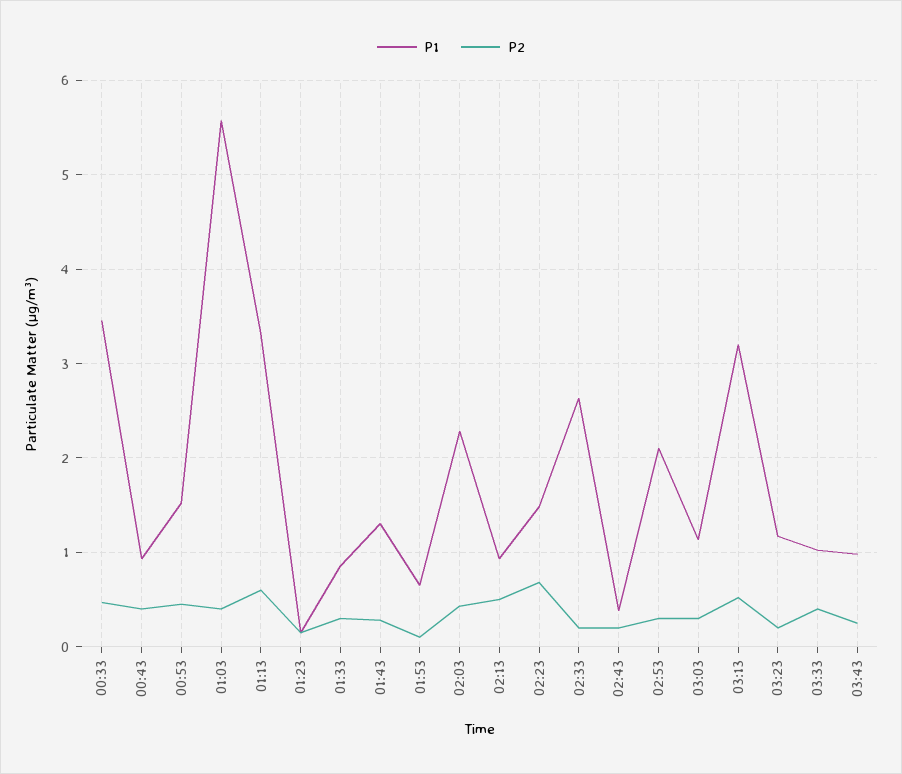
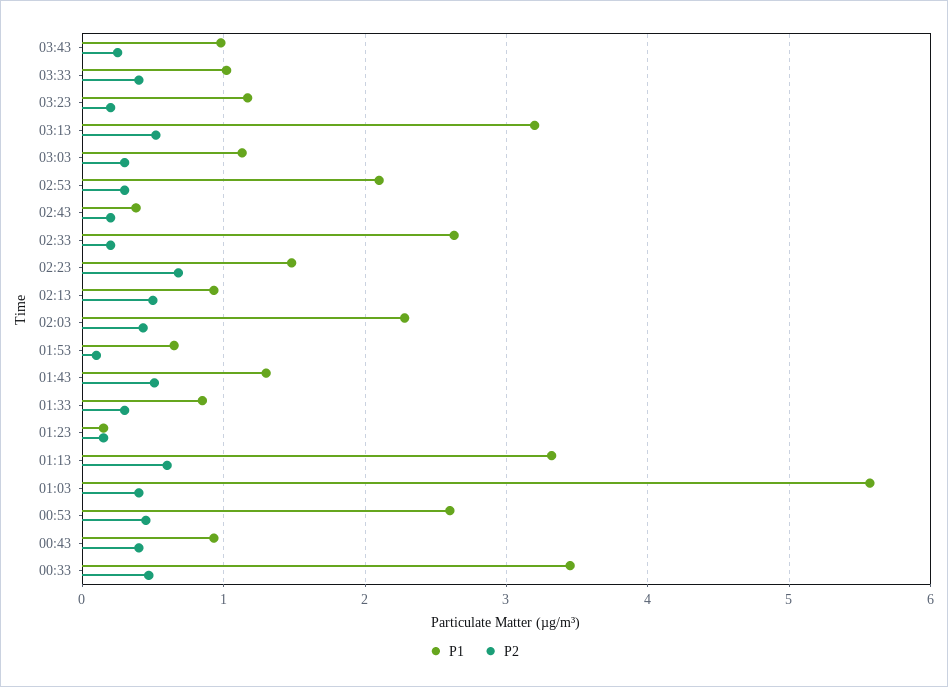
  {
    "P1": {
      "00:33": 3.5,
      "00:43": 0.9,
-     "00:53": 1.5,
+     "00:53": 2.6,
      "01:03": 5.6,
      "01:13": 3.3,
      "01:23": 0.2,
      "01:33": 0.9,
      "01:43": 1.3,
      "01:53": 0.7,
      "02:03": 2.3,
      "02:13": 0.9,
      "02:23": 1.5,
      "02:33": 2.6,
      "02:43": 0.4,
      "02:53": 2.1,
      "03:03": 1.1,
      "03:13": 3.2,
      "03:23": 1.2,
      "03:33": 1,
      "03:43": 1
    },
    "P2": {
      "00:33": 0.5,
      "00:43": 0.4,
      "00:53": 0.5,
      "01:03": 0.4,
      "01:13": 0.6,
      "01:23": 0.2,
      "01:33": 0.3,
-     "01:43": 0.3,
+     "01:43": 0.5,
      "01:53": 0.1,
      "02:03": 0.4,
      "02:13": 0.5,
      "02:23": 0.7,
      "02:33": 0.2,
      "02:43": 0.2,
      "02:53": 0.3,
      "03:03": 0.3,
      "03:13": 0.5,
      "03:23": 0.2,
      "03:33": 0.4,
      "03:43": 0.3
    }
  }

